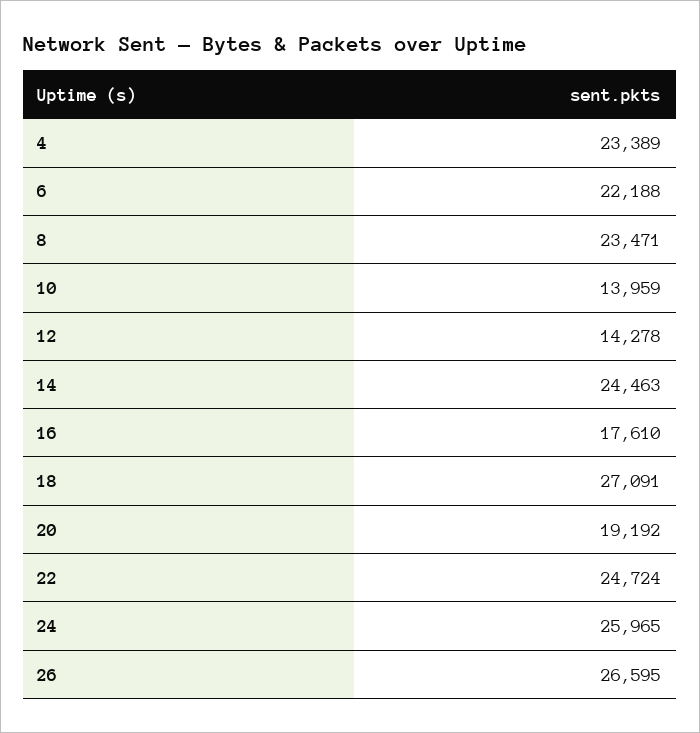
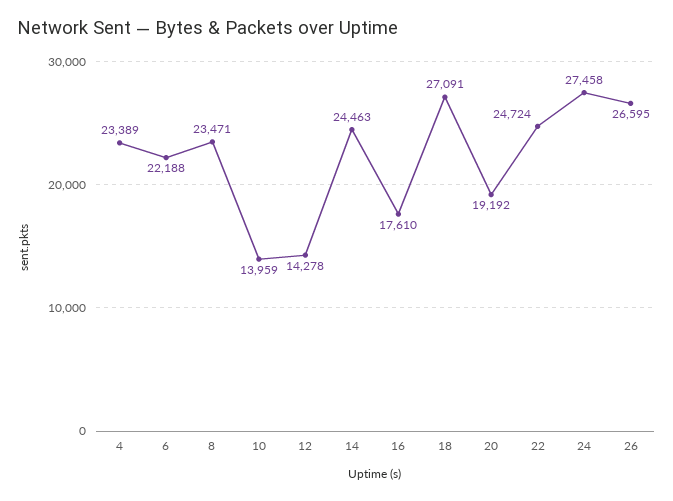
  {
    "4": 23389,
    "6": 22188,
    "8": 23471,
    "10": 13959,
    "12": 14278,
    "14": 24463,
    "16": 17610,
    "18": 27091,
    "20": 19192,
    "22": 24724,
-   "24": 25965,
+   "24": 27458,
    "26": 26595
  }

